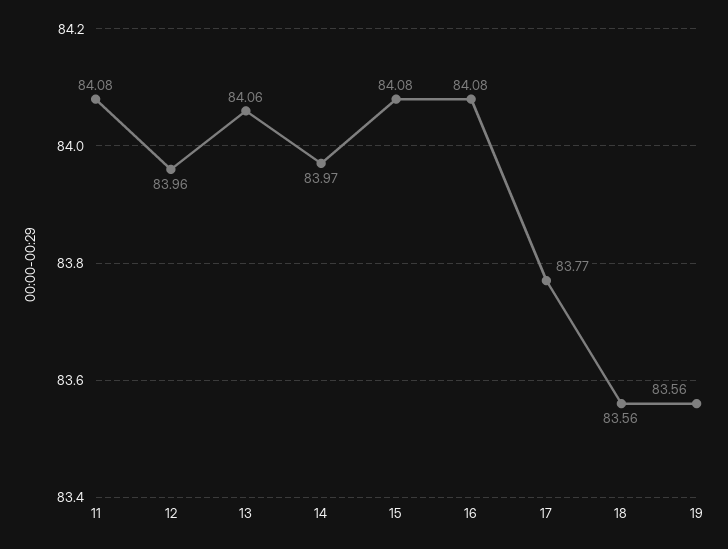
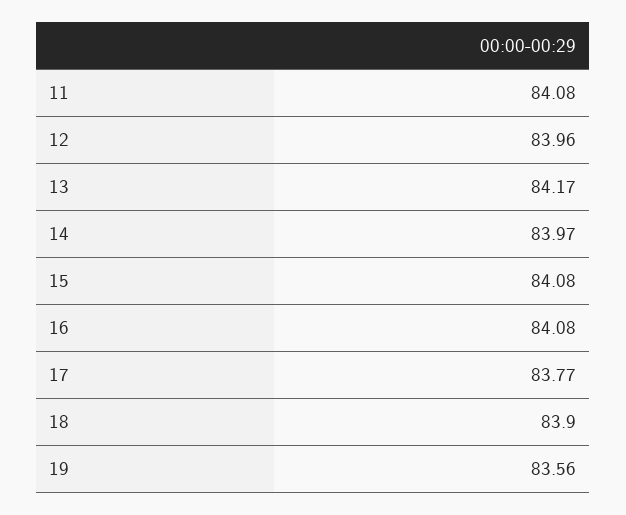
  {
    "11": 84.08,
    "12": 83.96,
-   "13": 84.06,
+   "13": 84.17,
    "14": 83.97,
    "15": 84.08,
    "16": 84.08,
    "17": 83.77,
-   "18": 83.56,
+   "18": 83.9,
    "19": 83.56
  }

